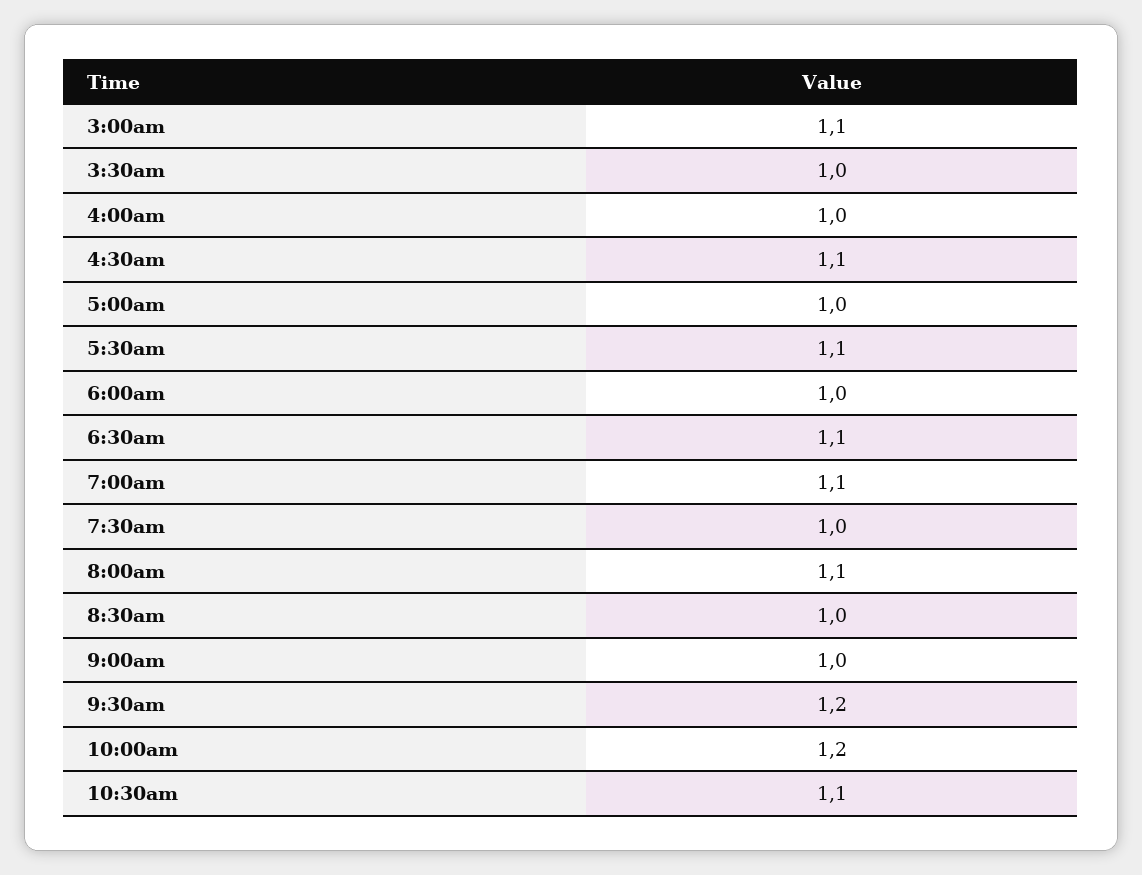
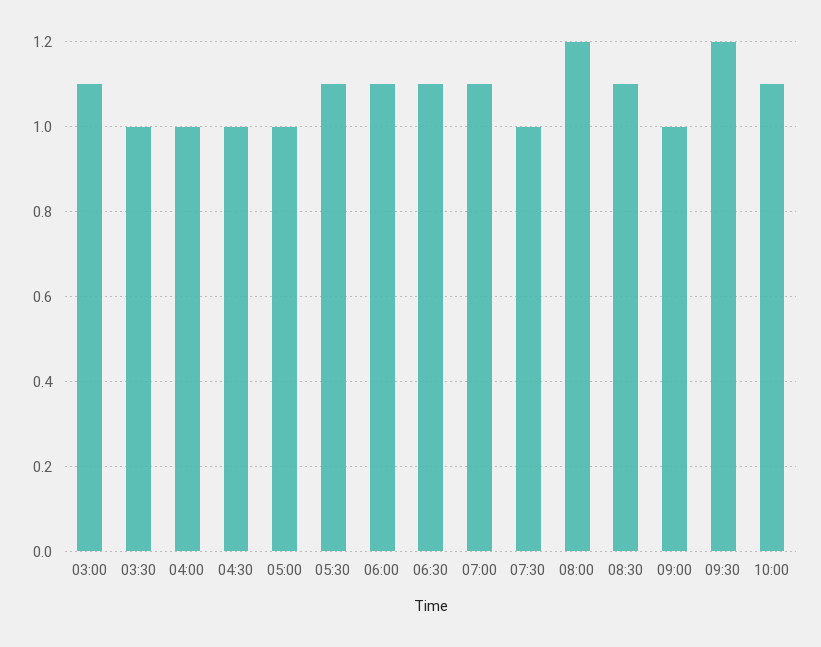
  {
    "3:00am": 1.1,
    "3:30am": 1,
    "4:00am": 1,
-   "4:30am": 1.1,
+   "4:30am": 1,
    "5:00am": 1,
    "5:30am": 1.1,
-   "6:00am": 1,
+   "6:00am": 1.1,
    "6:30am": 1.1,
    "7:00am": 1.1,
    "7:30am": 1,
-   "8:00am": 1.1,
+   "8:00am": 1.2,
-   "8:30am": 1,
+   "8:30am": 1.1,
    "9:00am": 1,
    "9:30am": 1.2,
-   "10:00am": 1.2,
+   "10:00am": 1.1
-   "10:30am": 1.1
  }

